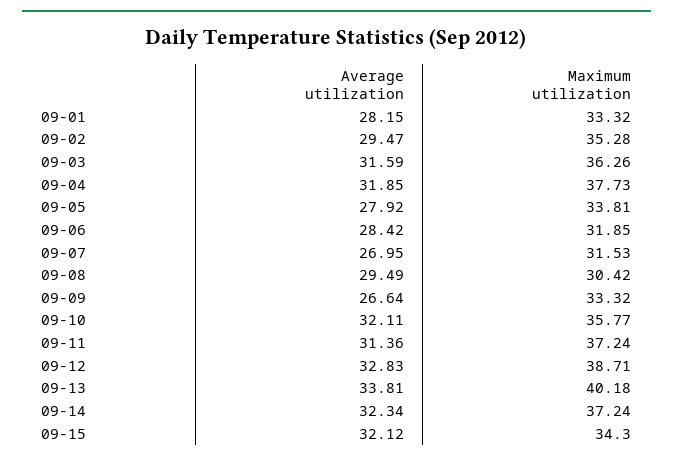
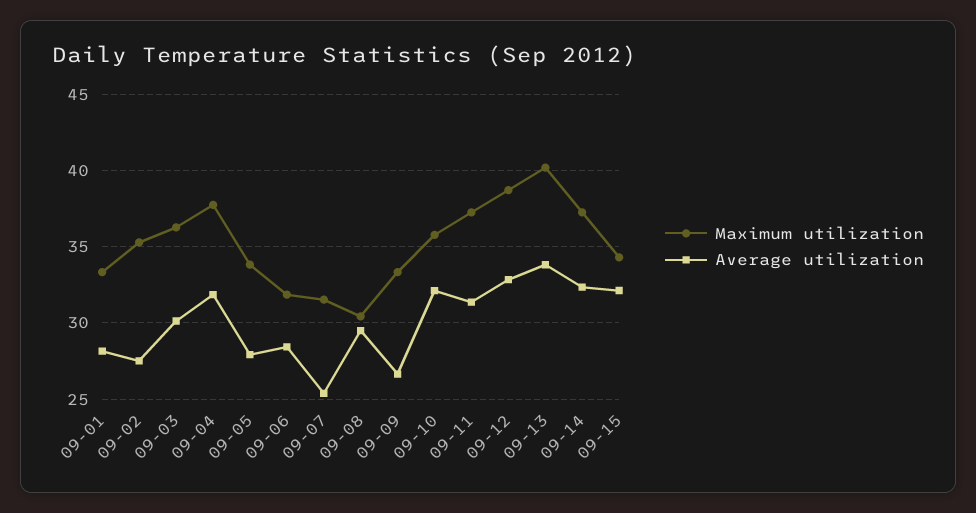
  {
    "Average utilization": {
      "09-01": 28.15,
-     "09-02": 29.47,
+     "09-02": 27.5,
-     "09-03": 31.59,
+     "09-03": 30,
      "09-04": 31.85,
      "09-05": 27.92,
      "09-06": 28.42,
-     "09-07": 26.95,
+     "09-07": 25.5,
      "09-08": 29.49,
      "09-09": 26.64,
      "09-10": 32.11,
      "09-11": 31.36,
      "09-12": 32.83,
      "09-13": 33.81,
      "09-14": 32.34,
      "09-15": 32.12
    },
    "Maximum utilization": {
      "09-01": 33.32,
      "09-02": 35.28,
      "09-03": 36.26,
      "09-04": 37.73,
      "09-05": 33.81,
      "09-06": 31.85,
      "09-07": 31.53,
      "09-08": 30.42,
      "09-09": 33.32,
      "09-10": 35.77,
      "09-11": 37.24,
      "09-12": 38.71,
      "09-13": 40.18,
      "09-14": 37.24,
      "09-15": 34.3
    }
  }

